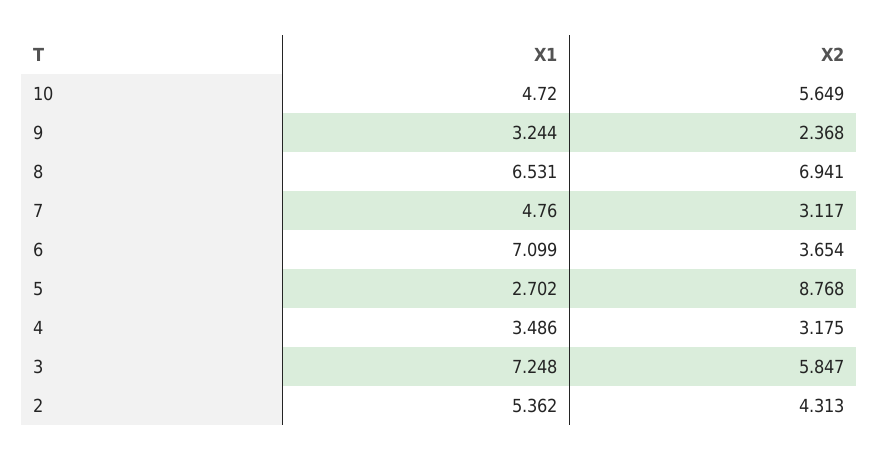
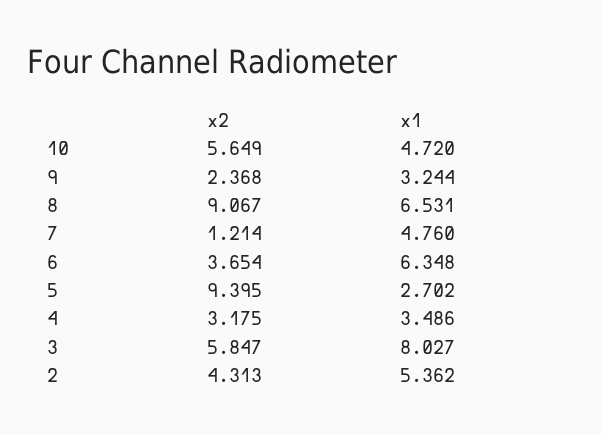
  {
    "X1": {
      "10": 4.72,
      "9": 3.244,
      "8": 6.531,
      "7": 4.76,
-     "6": 7.099,
+     "6": 6.348,
      "5": 2.702,
      "4": 3.486,
-     "3": 7.248,
+     "3": 8.027,
      "2": 5.362
    },
    "X2": {
      "10": 5.649,
      "9": 2.368,
-     "8": 6.941,
+     "8": 9.067,
-     "7": 3.117,
+     "7": 1.214,
      "6": 3.654,
-     "5": 8.768,
+     "5": 9.395,
      "4": 3.175,
      "3": 5.847,
      "2": 4.313
    }
  }

